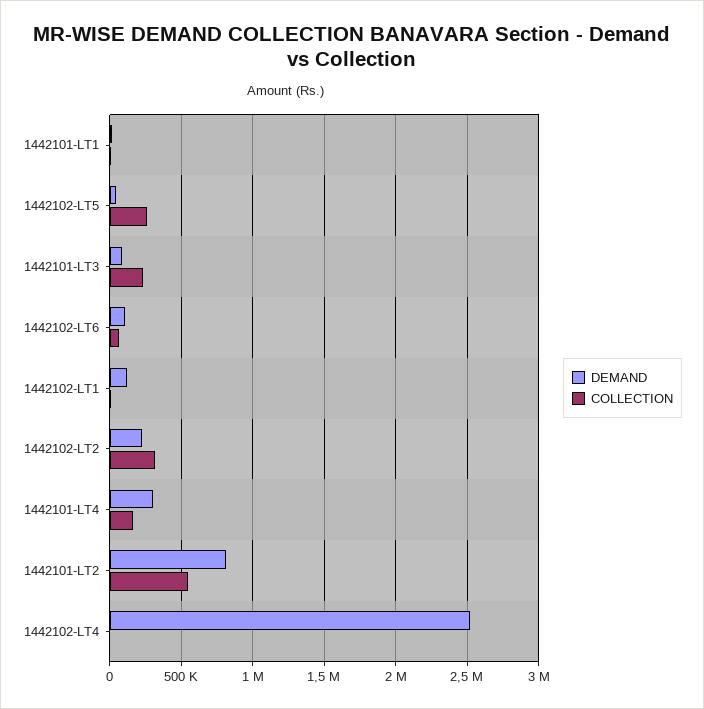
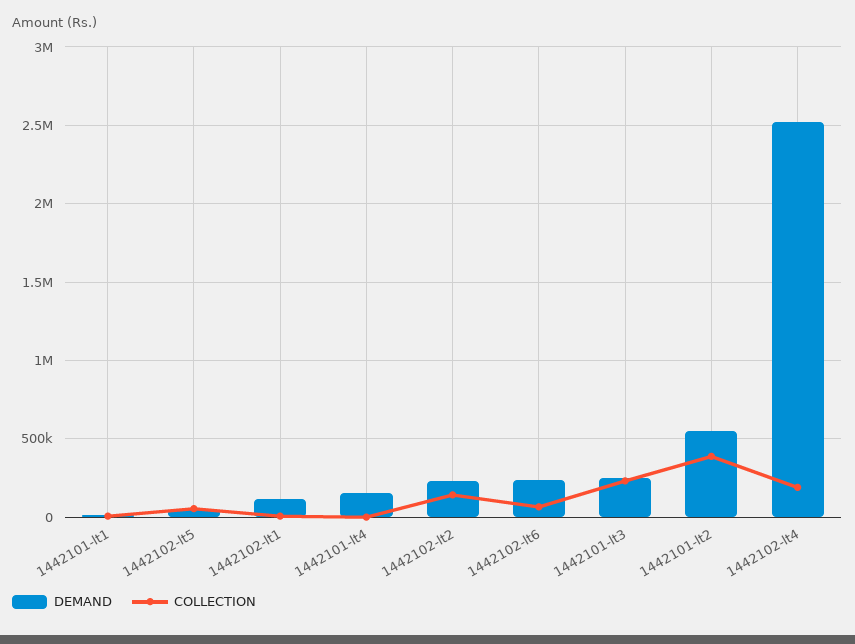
  {
    "DEMAND": {
      "1442101-LT1": 0,
      "1442102-LT5": 50000,
-     "1442101-LT3": 100000,
+     "1442101-LT3": 250000,
-     "1442102-LT6": 100000,
+     "1442102-LT6": 250000,
      "1442102-LT1": 100000,
      "1442102-LT2": 250000,
-     "1442101-LT4": 300000,
+     "1442101-LT4": 150000,
-     "1442101-LT2": 800000,
+     "1442101-LT2": 550000,
      "1442102-LT4": 2500000
    },
    "COLLECTION": {
      "1442101-LT1": 0,
-     "1442102-LT5": 250000,
+     "1442102-LT5": 50000,
      "1442101-LT3": 250000,
      "1442102-LT6": 50000,
      "1442102-LT1": 0,
-     "1442102-LT2": 300000,
+     "1442102-LT2": 150000,
-     "1442101-LT4": 150000,
+     "1442101-LT4": 0,
-     "1442101-LT2": 550000,
+     "1442101-LT2": 400000,
-     "1442102-LT4": 0
+     "1442102-LT4": 200000
    }
  }

